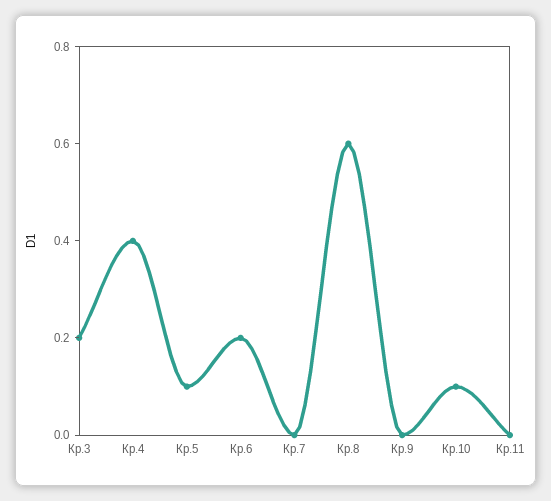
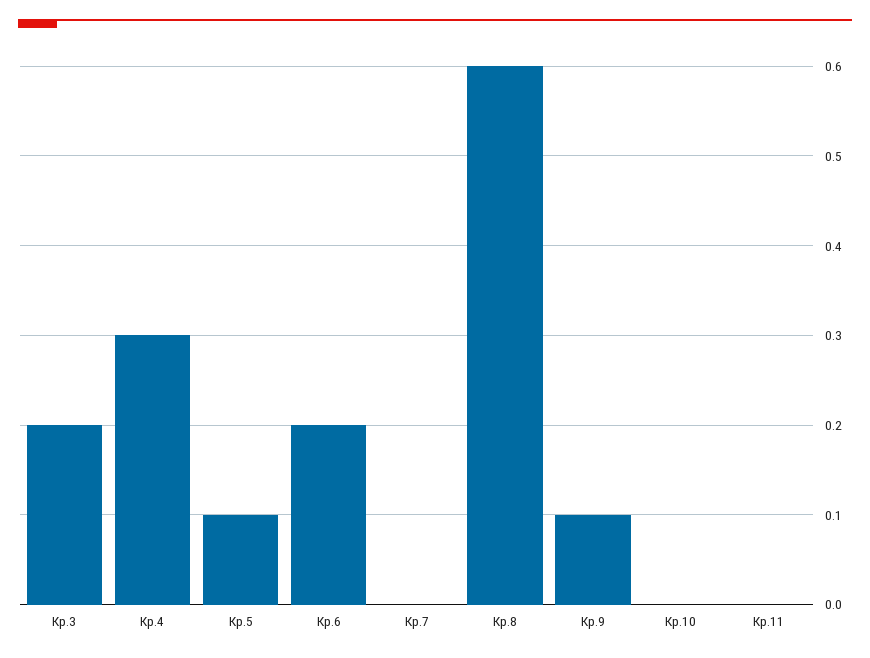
  {
    "Кр.3": 0.2,
-   "Кр.4": 0.4,
+   "Кр.4": 0.3,
    "Кр.5": 0.1,
    "Кр.6": 0.2,
    "Кр.7": 0,
    "Кр.8": 0.6,
-   "Кр.9": 0,
+   "Кр.9": 0.1,
-   "Кр.10": 0.1,
+   "Кр.10": 0,
    "Кр.11": 0
  }

